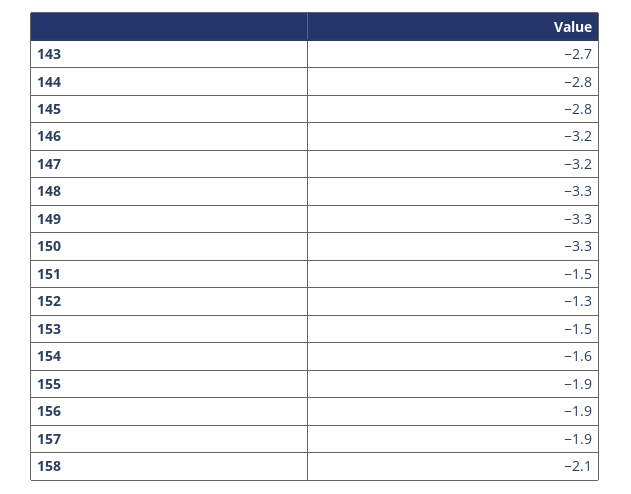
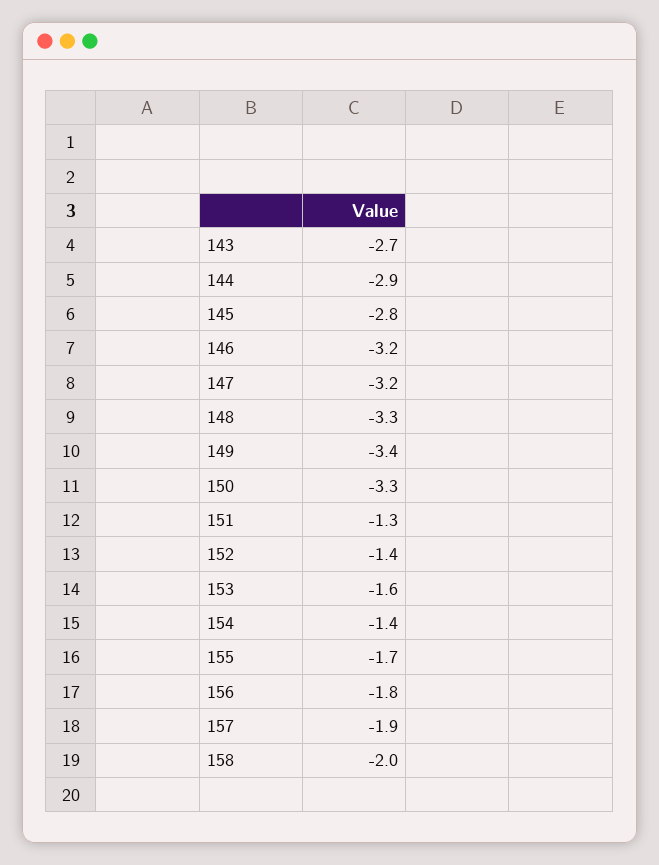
  {
    "143": -2.7,
-   "144": -2.8,
+   "144": -2.9,
    "145": -2.8,
    "146": -3.2,
    "147": -3.2,
    "148": -3.3,
-   "149": -3.3,
+   "149": -3.4,
    "150": -3.3,
-   "151": -1.5,
+   "151": -1.3,
-   "152": -1.3,
+   "152": -1.4,
-   "153": -1.5,
+   "153": -1.6,
-   "154": -1.6,
+   "154": -1.4,
-   "155": -1.9,
+   "155": -1.7,
-   "156": -1.9,
+   "156": -1.8,
    "157": -1.9,
-   "158": -2.1
+   "158": -2
  }

